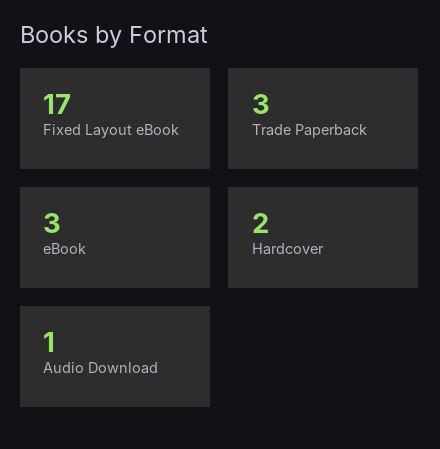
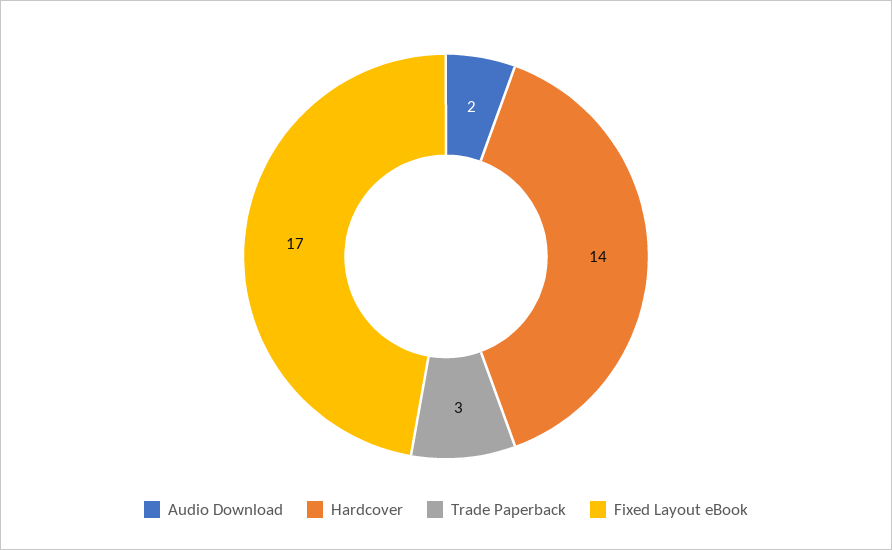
  {
    "Fixed Layout eBook": 17,
    "Trade Paperback": 3,
-   "eBook": 3,
-   "Hardcover": 2,
+   "Hardcover": 14,
-   "Audio Download": 1
+   "Audio Download": 2
  }

